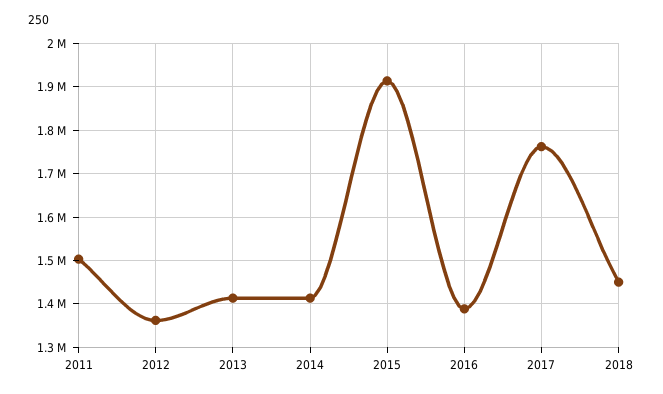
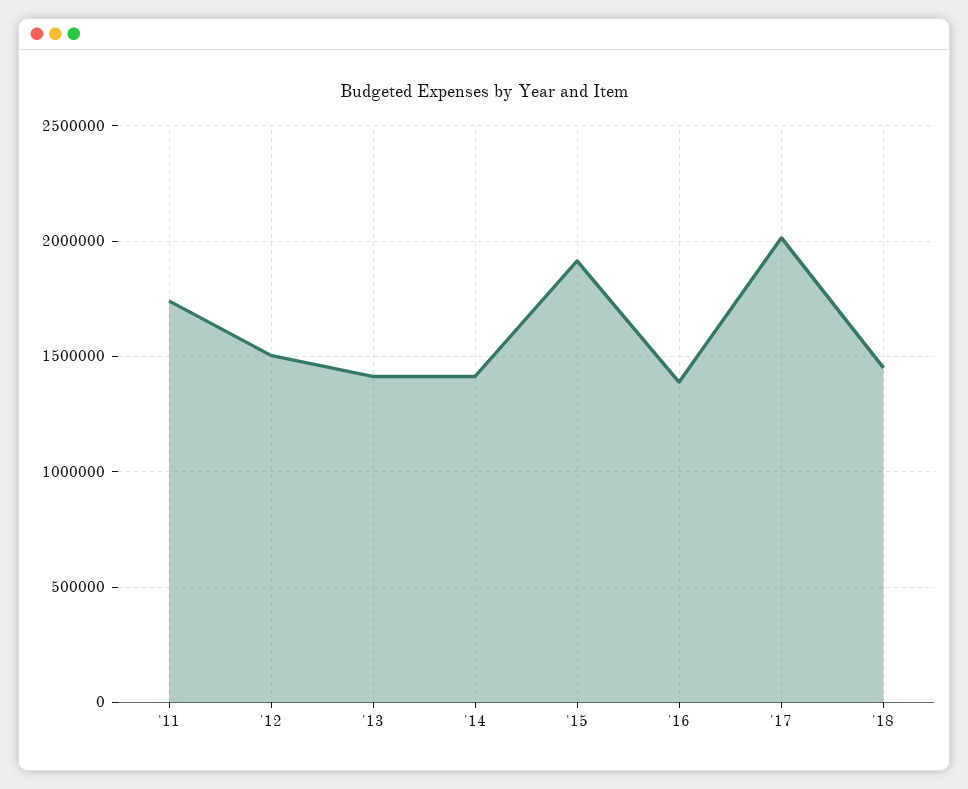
  {
-   "2011": 1500000,
+   "2011": 1750000,
-   "2012": 1360000,
+   "2012": 1500000,
    "2013": 1420000,
    "2014": 1420000,
    "2015": 1920000,
    "2016": 1380000,
-   "2017": 1760000,
+   "2017": 2000000,
    "2018": 1460000
  }

